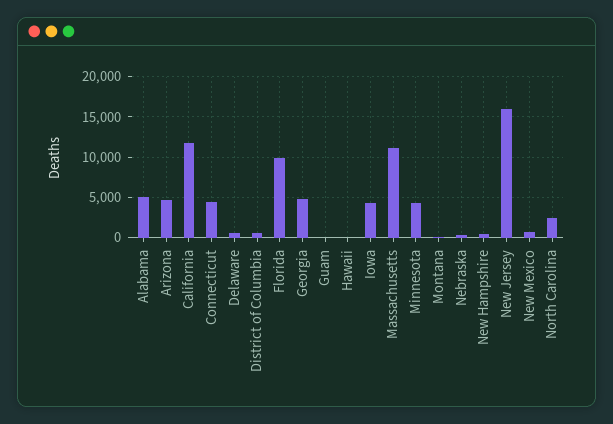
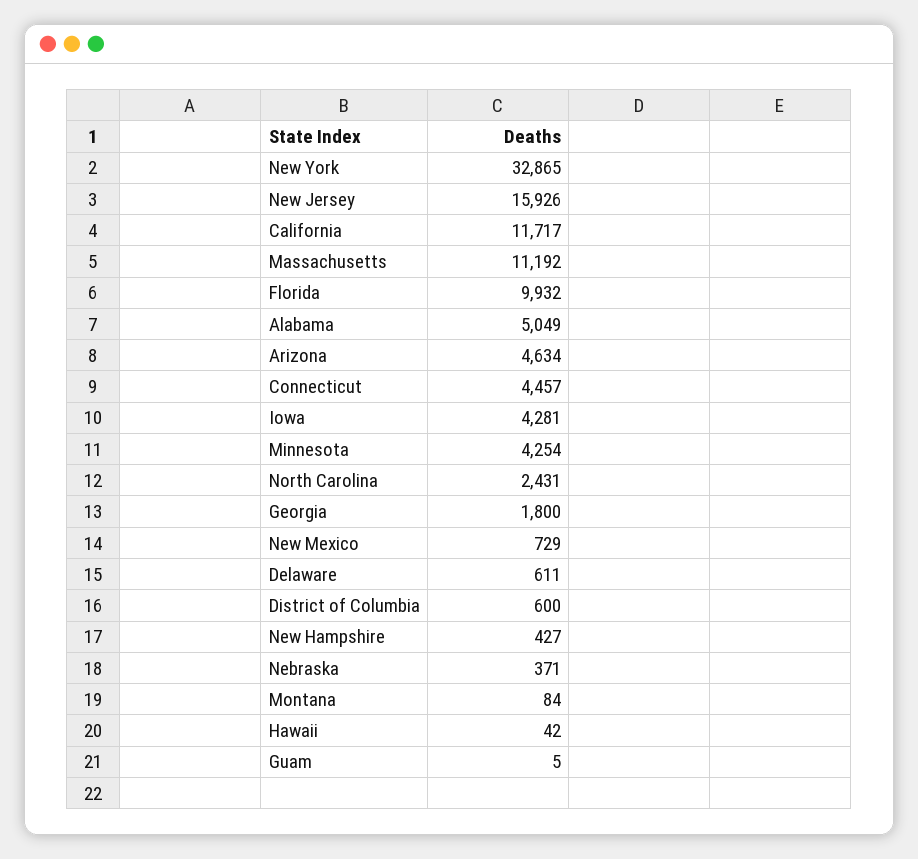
  {
    "Alabama": 5049,
    "Arizona": 4634,
    "California": 11717,
    "Connecticut": 4457,
    "Delaware": 611,
    "District of Columbia": 600,
    "Florida": 9932,
-   "Georgia": 5000,
+   "Georgia": 1800,
    "Guam": 5,
    "Hawaii": 42,
    "Iowa": 4281,
    "Massachusetts": 11192,
    "Minnesota": 4254,
    "Montana": 84,
    "Nebraska": 371,
    "New Hampshire": 427,
    "New Jersey": 15926,
    "New Mexico": 729,
-   "North Carolina": 2431
+   "North Carolina": 2431,
+   "New York": 32865
  }

